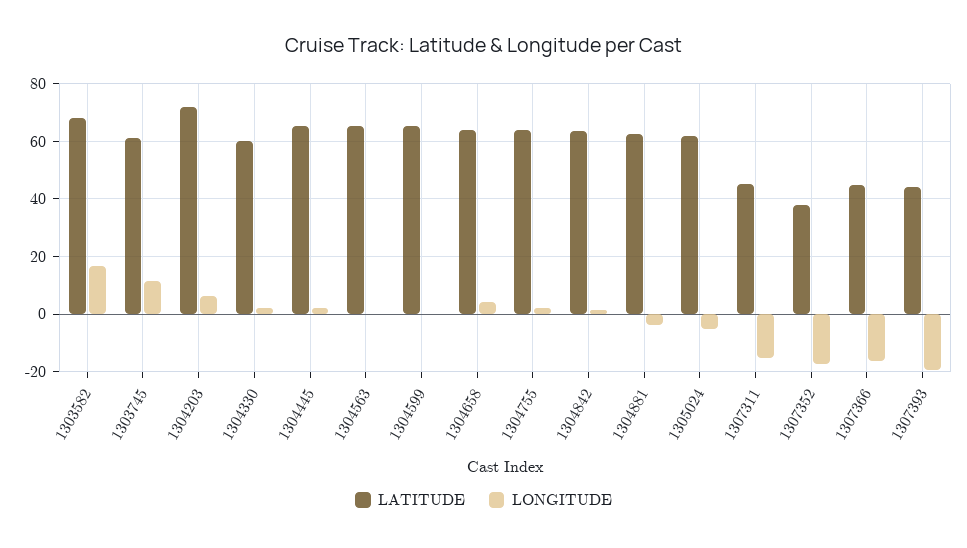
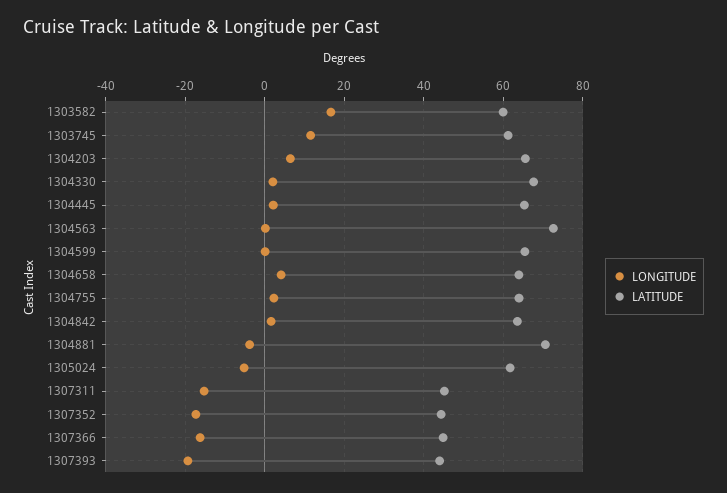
  {
    "LATITUDE": {
-     "1303582": 67.5,
+     "1303582": 60,
      "1303745": 62,
-     "1304203": 72.5,
+     "1304203": 66,
-     "1304330": 60,
+     "1304330": 68,
      "1304445": 66,
-     "1304563": 65,
+     "1304563": 72,
      "1304599": 66,
      "1304658": 64,
      "1304755": 64,
      "1304842": 64,
-     "1304881": 62.5,
+     "1304881": 70,
      "1305024": 62,
      "1307311": 46,
-     "1307352": 37.5,
+     "1307352": 44,
      "1307366": 44,
      "1307393": 44
    },
    "LONGITUDE": {
      "1303582": 16,
      "1303745": 12,
      "1304203": 6,
      "1304330": 2,
      "1304445": 2,
      "1304563": 0,
      "1304599": 0,
      "1304658": 4,
      "1304755": 2,
      "1304842": 2,
      "1304881": -4,
      "1305024": -6,
      "1307311": -16,
      "1307352": -18,
      "1307366": -16,
      "1307393": -20
    }
  }

